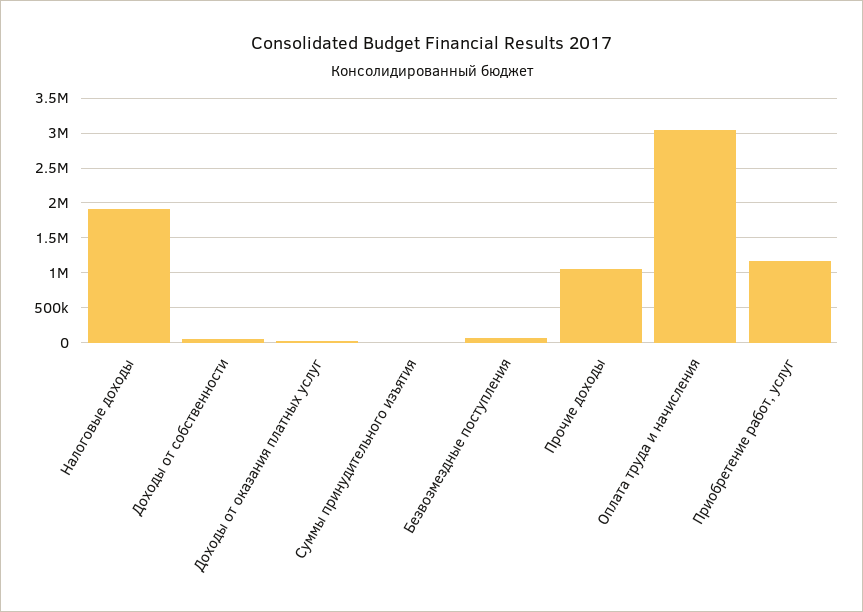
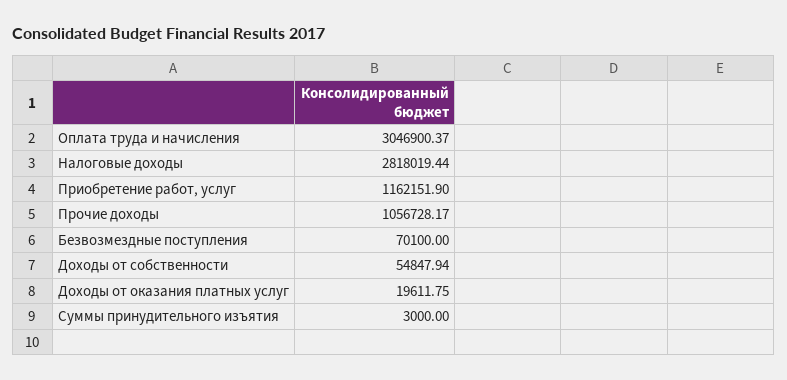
  {
-   "Налоговые доходы": 1900000,
+   "Налоговые доходы": 2818019.44,
    "Доходы от собственности": 54847.94,
    "Доходы от оказания платных услуг": 19611.75,
    "Суммы принудительного изъятия": 3000,
    "Безвозмездные поступления": 70100,
    "Прочие доходы": 1056728.17,
    "Оплата труда и начисления": 3046900.37,
    "Приобретение работ, услуг": 1162151.9
  }

